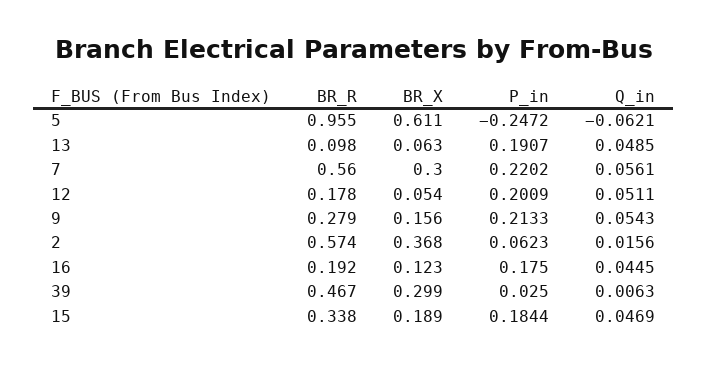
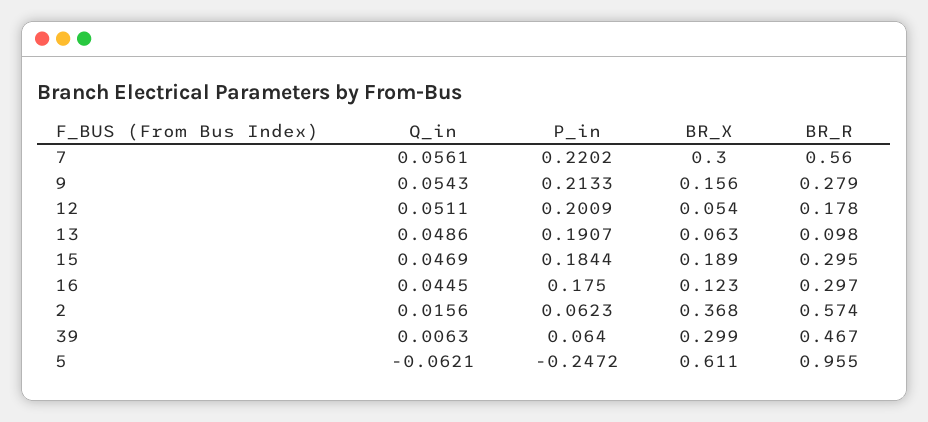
  {
    "BR_R": {
      "5": 0.955,
      "13": 0.098,
      "7": 0.56,
      "12": 0.178,
      "9": 0.279,
      "2": 0.574,
-     "16": 0.192,
+     "16": 0.297,
      "39": 0.467,
-     "15": 0.338
+     "15": 0.295
    },
    "BR_X": {
      "5": 0.611,
      "13": 0.063,
      "7": 0.3,
      "12": 0.054,
      "9": 0.156,
      "2": 0.368,
      "16": 0.123,
      "39": 0.299,
      "15": 0.189
    },
    "P_in": {
      "5": -0.2472,
      "13": 0.1907,
      "7": 0.2202,
      "12": 0.2009,
      "9": 0.2133,
      "2": 0.0623,
      "16": 0.175,
-     "39": 0.025,
+     "39": 0.064,
      "15": 0.1844
    },
    "Q_in": {
      "5": -0.0621,
-     "13": 0.0485,
+     "13": 0.0486,
      "7": 0.0561,
      "12": 0.0511,
      "9": 0.0543,
      "2": 0.0156,
      "16": 0.0445,
      "39": 0.0063,
      "15": 0.0469
    }
  }

